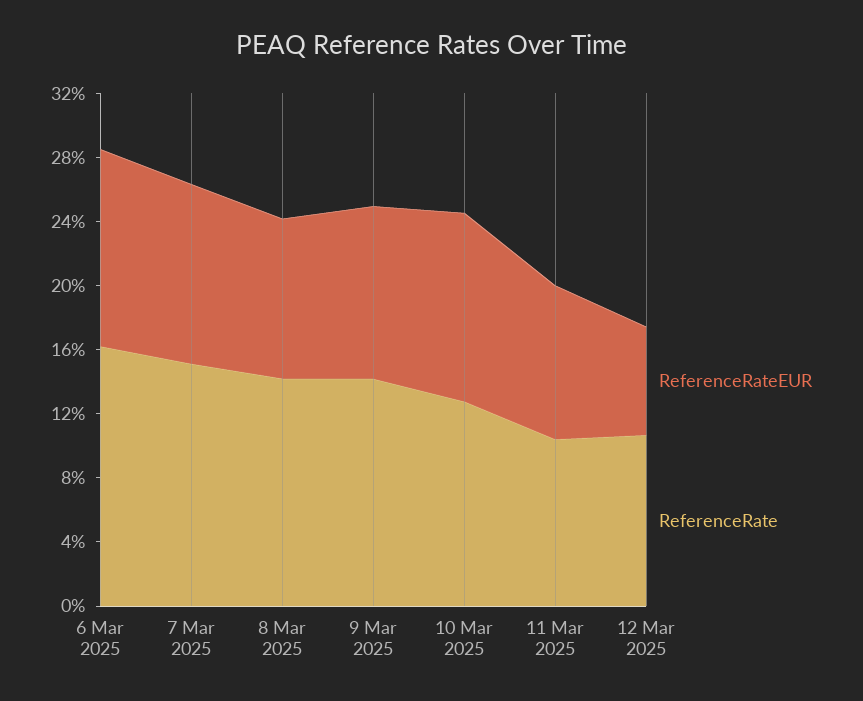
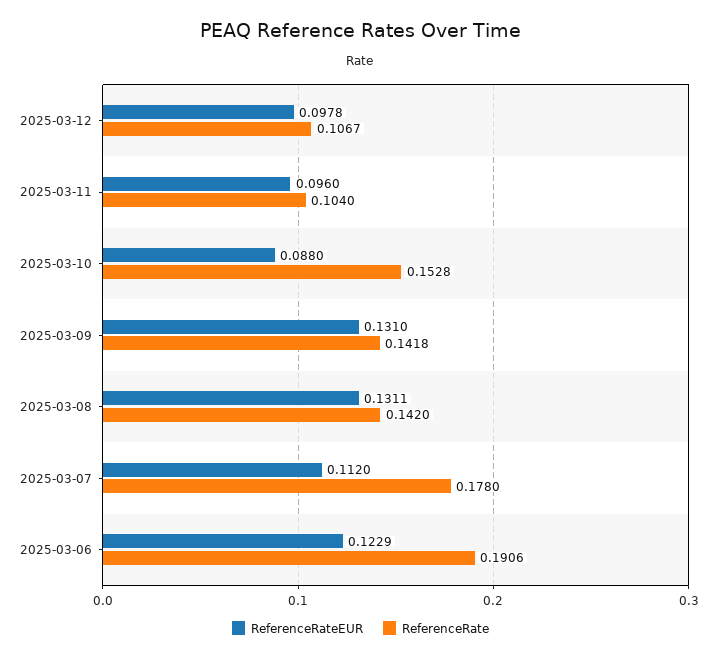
  {
    "ReferenceRateEUR": {
      "6 Mar 2025": 0.1229,
      "7 Mar 2025": 0.112,
-     "8 Mar 2025": 0.1,
+     "8 Mar 2025": 0.1311,
-     "9 Mar 2025": 0.11,
+     "9 Mar 2025": 0.131,
-     "10 Mar 2025": 0.12,
+     "10 Mar 2025": 0.088,
      "11 Mar 2025": 0.096,
-     "12 Mar 2025": 0.07
+     "12 Mar 2025": 0.0978
    },
    "ReferenceRate": {
-     "6 Mar 2025": 0.16,
+     "6 Mar 2025": 0.1906,
-     "7 Mar 2025": 0.15,
+     "7 Mar 2025": 0.178,
      "8 Mar 2025": 0.142,
      "9 Mar 2025": 0.1418,
-     "10 Mar 2025": 0.13,
+     "10 Mar 2025": 0.1528,
      "11 Mar 2025": 0.104,
      "12 Mar 2025": 0.1067
    }
  }

